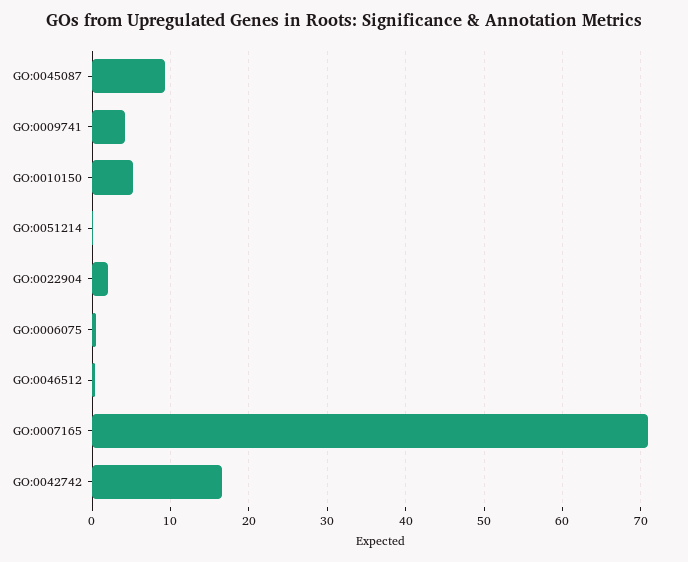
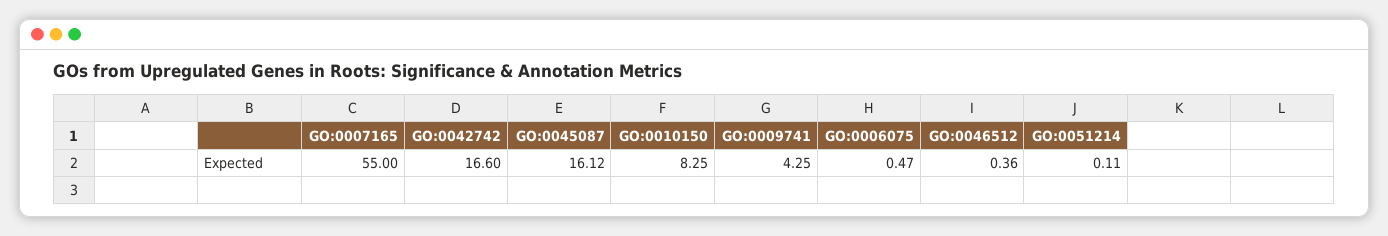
  {
-   "GO:0045087": 9,
+   "GO:0045087": 16.12,
    "GO:0009741": 4.25,
-   "GO:0010150": 5,
+   "GO:0010150": 8.25,
    "GO:0051214": 0.11,
-   "GO:0022904": 2,
    "GO:0006075": 0.47,
    "GO:0046512": 0.36,
-   "GO:0007165": 71,
+   "GO:0007165": 55,
    "GO:0042742": 16.6
  }

